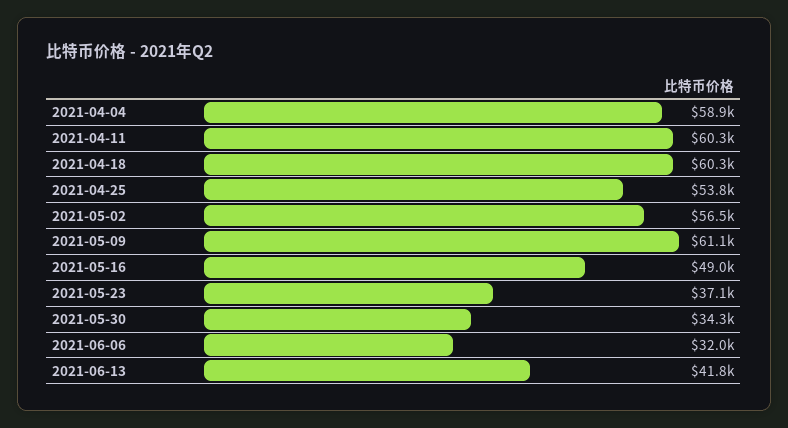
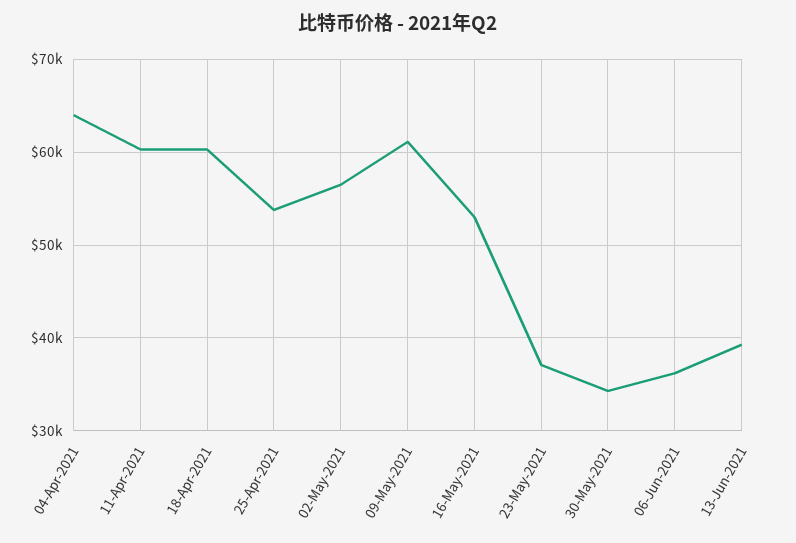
  {
-   "2021-04-04": 58900,
+   "2021-04-04": 64000,
    "2021-04-11": 60300,
    "2021-04-18": 60300,
    "2021-04-25": 53800,
    "2021-05-02": 56500,
    "2021-05-09": 61100,
-   "2021-05-16": 49000,
+   "2021-05-16": 53000,
    "2021-05-23": 37100,
    "2021-05-30": 34300,
-   "2021-06-06": 32000,
+   "2021-06-06": 36000,
-   "2021-06-13": 41800
+   "2021-06-13": 39000
  }

